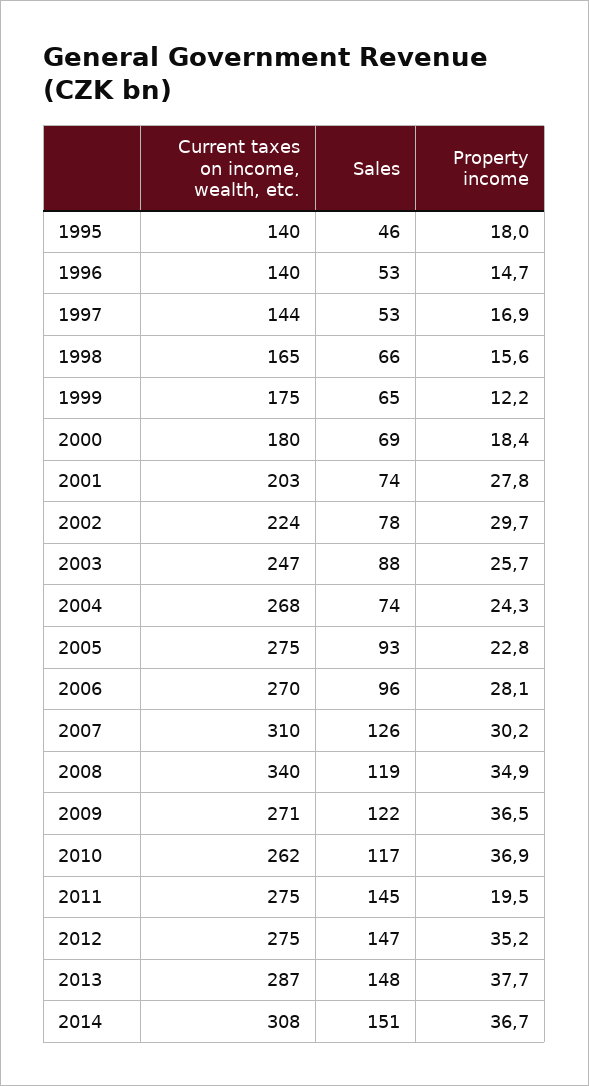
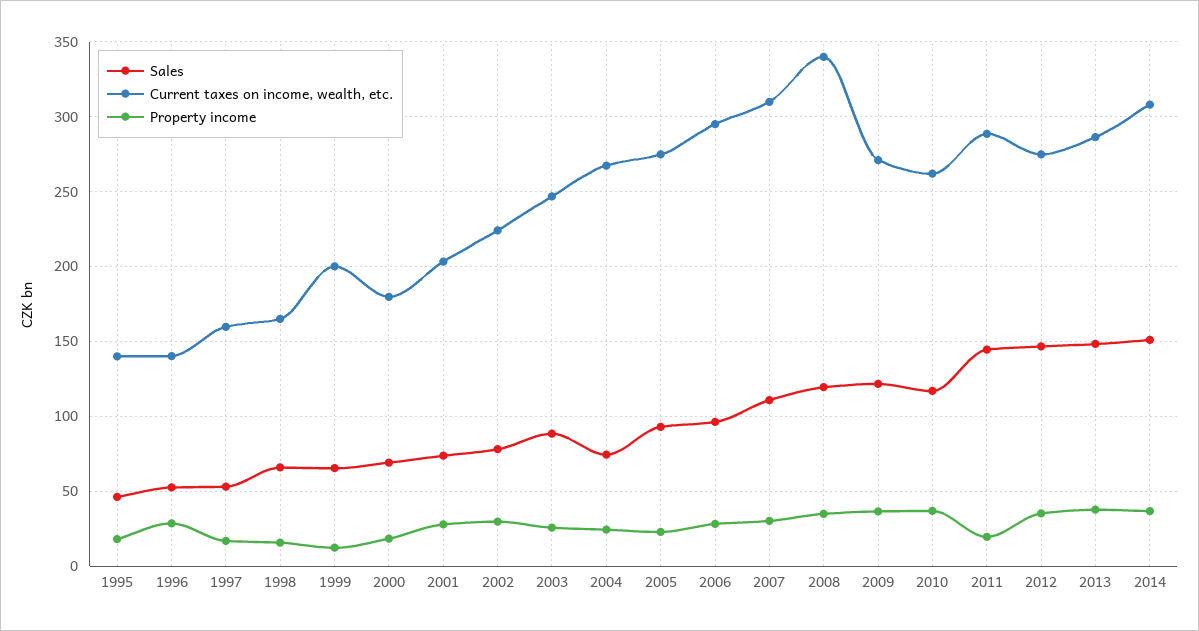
  {
    "Current taxes on income, wealth, etc.": {
      "1995": 140,
      "1996": 140,
-     "1997": 144,
+     "1997": 160,
      "1998": 165,
-     "1999": 175,
+     "1999": 200,
      "2000": 180,
      "2001": 203,
      "2002": 224,
      "2003": 247,
      "2004": 268,
      "2005": 275,
-     "2006": 270,
+     "2006": 295,
      "2007": 310,
      "2008": 340,
      "2009": 271,
      "2010": 262,
-     "2011": 275,
+     "2011": 290,
      "2012": 275,
      "2013": 287,
      "2014": 308
    },
    "Sales": {
      "1995": 46,
      "1996": 53,
      "1997": 53,
      "1998": 66,
      "1999": 65,
      "2000": 69,
      "2001": 74,
      "2002": 78,
      "2003": 88,
      "2004": 74,
      "2005": 93,
      "2006": 96,
-     "2007": 126,
+     "2007": 110,
      "2008": 119,
      "2009": 122,
      "2010": 117,
      "2011": 145,
      "2012": 147,
      "2013": 148,
      "2014": 151
    },
    "Property income": {
      "1995": 18,
-     "1996": 14.7,
+     "1996": 30,
      "1997": 16.9,
      "1998": 15.6,
      "1999": 12.2,
      "2000": 18.4,
      "2001": 27.8,
      "2002": 29.7,
      "2003": 25.7,
      "2004": 24.3,
      "2005": 22.8,
      "2006": 28.1,
      "2007": 30.2,
      "2008": 34.9,
      "2009": 36.5,
      "2010": 36.9,
      "2011": 19.5,
      "2012": 35.2,
      "2013": 37.7,
      "2014": 36.7
    }
  }

